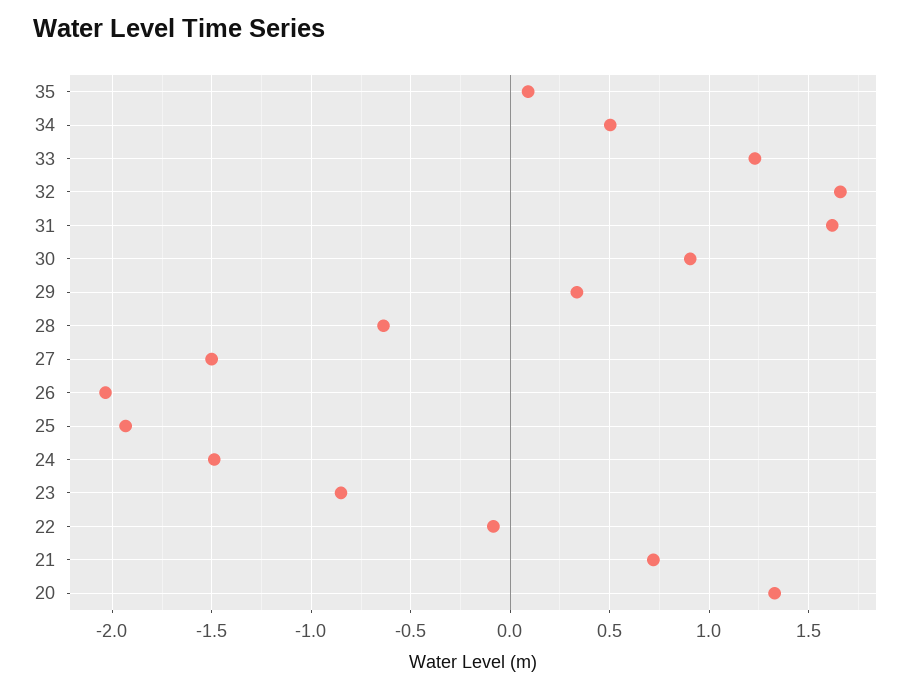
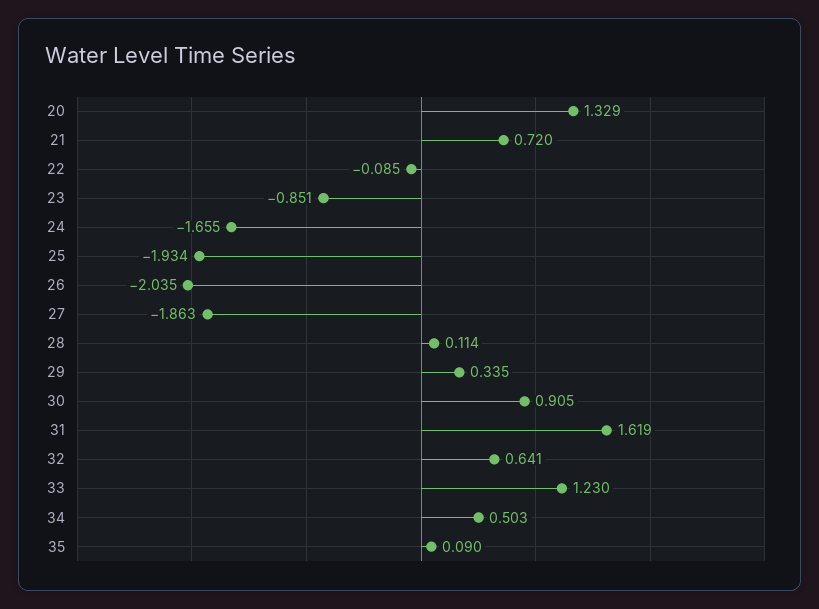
  {
    "35": 0.09,
    "34": 0.503,
    "33": 1.23,
-   "32": 1.65,
+   "32": 0.641,
    "31": 1.619,
    "30": 0.905,
    "29": 0.335,
-   "28": -0.65,
+   "28": 0.114,
-   "27": -1.5,
+   "27": -1.863,
    "26": -2.035,
    "25": -1.934,
-   "24": -1.5,
+   "24": -1.655,
    "23": -0.851,
    "22": -0.085,
    "21": 0.72,
    "20": 1.329
  }

